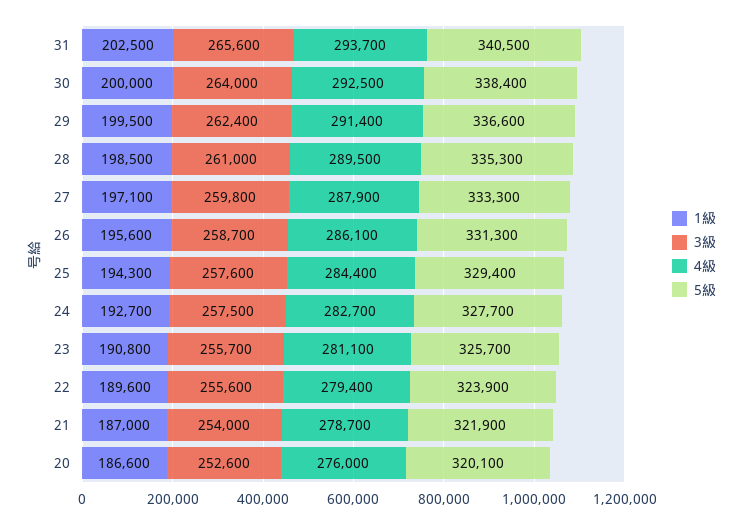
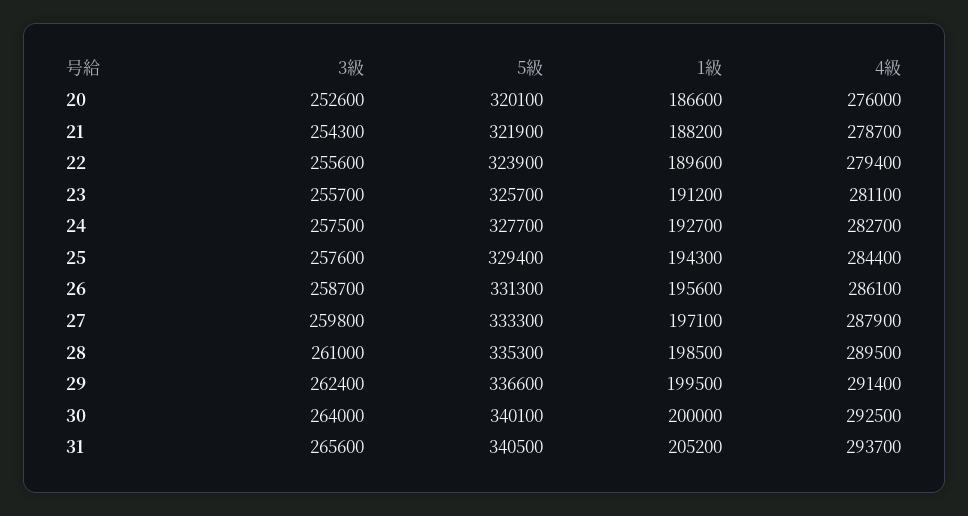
  {
    "1級": {
-     "31": 202500,
+     "31": 205200,
      "30": 200000,
      "29": 199500,
      "28": 198500,
      "27": 197100,
      "26": 195600,
      "25": 194300,
      "24": 192700,
-     "23": 190800,
+     "23": 191200,
      "22": 189600,
-     "21": 187000,
+     "21": 188200,
      "20": 186600
    },
    "3級": {
      "31": 265600,
      "30": 264000,
      "29": 262400,
      "28": 261000,
      "27": 259800,
      "26": 258700,
      "25": 257600,
      "24": 257500,
      "23": 255700,
      "22": 255600,
-     "21": 254000,
+     "21": 254300,
      "20": 252600
    },
    "4級": {
      "31": 293700,
      "30": 292500,
      "29": 291400,
      "28": 289500,
      "27": 287900,
      "26": 286100,
      "25": 284400,
      "24": 282700,
      "23": 281100,
      "22": 279400,
      "21": 278700,
      "20": 276000
    },
    "5級": {
      "31": 340500,
-     "30": 338400,
+     "30": 340100,
      "29": 336600,
      "28": 335300,
      "27": 333300,
      "26": 331300,
      "25": 329400,
      "24": 327700,
      "23": 325700,
      "22": 323900,
      "21": 321900,
      "20": 320100
    }
  }

